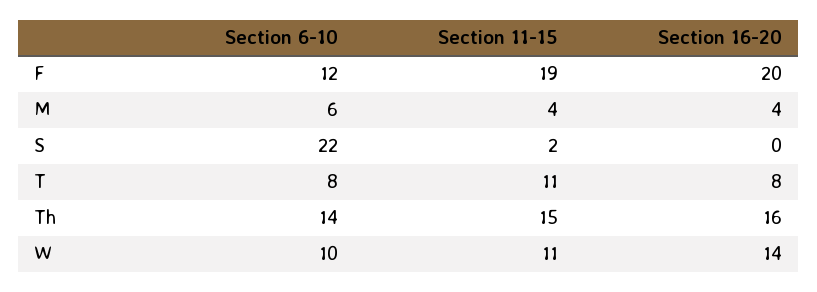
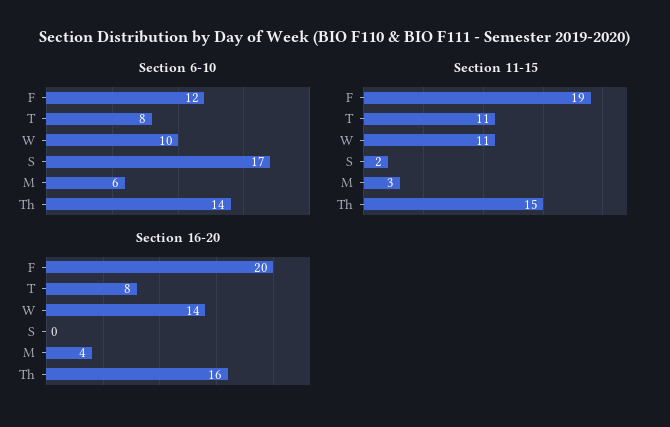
  {
    "Section 6-10": {
      "F": 12,
      "M": 6,
-     "S": 22,
+     "S": 17,
      "T": 8,
      "Th": 14,
      "W": 10
    },
    "Section 11-15": {
      "F": 19,
-     "M": 4,
+     "M": 3,
      "S": 2,
      "T": 11,
      "Th": 15,
      "W": 11
    },
    "Section 16-20": {
      "F": 20,
      "M": 4,
      "S": 0,
      "T": 8,
      "Th": 16,
      "W": 14
    }
  }

